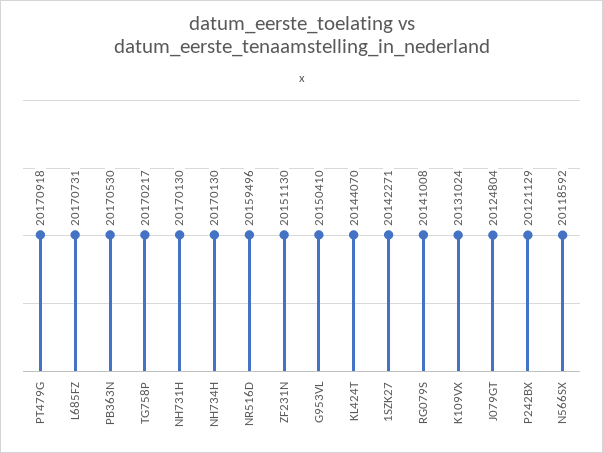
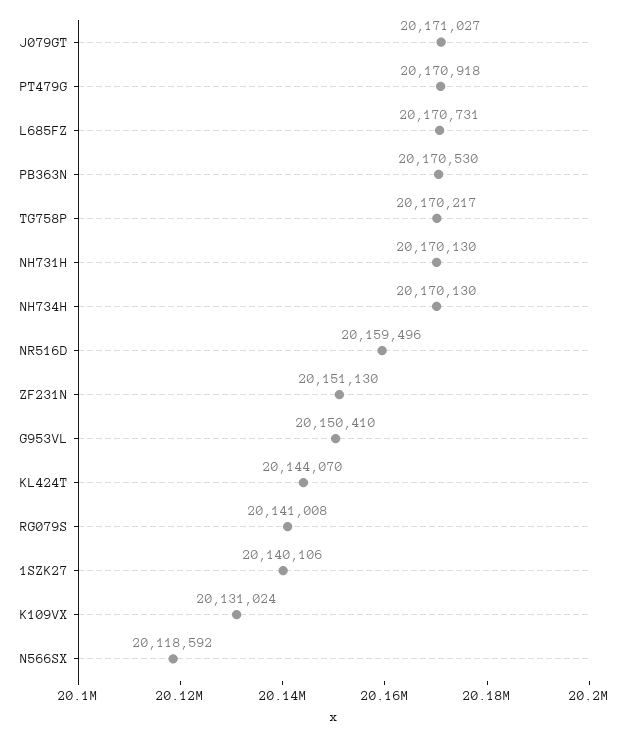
  {
    "PT479G": 20170918,
    "L685FZ": 20170731,
    "PB363N": 20170530,
    "TG758P": 20170217,
    "NH731H": 20170130,
    "NH734H": 20170130,
    "NR516D": 20159496,
    "ZF231N": 20151130,
    "G953VL": 20150410,
    "KL424T": 20144070,
-   "1SZK27": 20142271,
+   "1SZK27": 20140106,
    "RG079S": 20141008,
    "K109VX": 20131024,
-   "J079GT": 20124804,
+   "J079GT": 20171027,
-   "P242BX": 20121129,
    "N566SX": 20118592
  }

